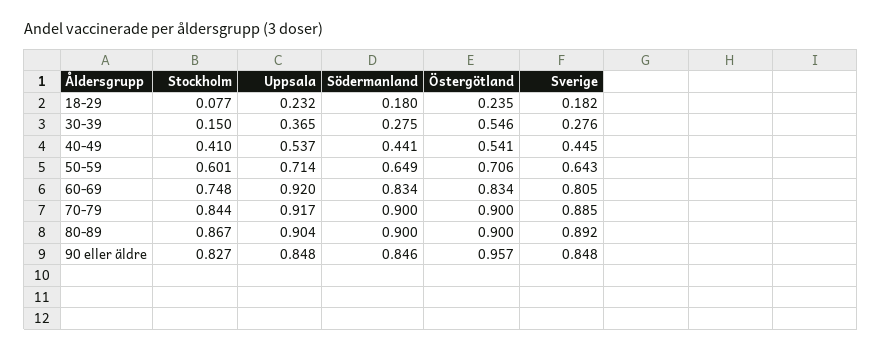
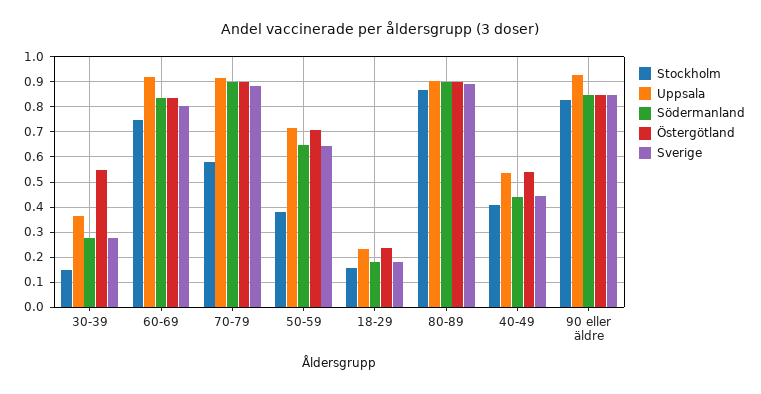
  {
    "Stockholm": {
-     "18-29": 0.077,
+     "18-29": 0.15,
      "30-39": 0.15,
      "40-49": 0.41,
-     "50-59": 0.601,
+     "50-59": 0.375,
      "60-69": 0.748,
-     "70-79": 0.844,
+     "70-79": 0.575,
      "80-89": 0.867,
      "90 eller äldre": 0.827
    },
    "Uppsala": {
      "18-29": 0.232,
      "30-39": 0.365,
      "40-49": 0.537,
      "50-59": 0.714,
      "60-69": 0.92,
      "70-79": 0.917,
      "80-89": 0.904,
-     "90 eller äldre": 0.848
+     "90 eller äldre": 0.925
    },
    "Södermanland": {
      "18-29": 0.18,
      "30-39": 0.275,
      "40-49": 0.441,
      "50-59": 0.649,
      "60-69": 0.834,
      "70-79": 0.9,
      "80-89": 0.9,
      "90 eller äldre": 0.846
    },
    "Östergötland": {
      "18-29": 0.235,
      "30-39": 0.546,
      "40-49": 0.541,
      "50-59": 0.706,
      "60-69": 0.834,
      "70-79": 0.9,
      "80-89": 0.9,
-     "90 eller äldre": 0.957
+     "90 eller äldre": 0.85
    },
    "Sverige": {
      "18-29": 0.182,
      "30-39": 0.276,
      "40-49": 0.445,
      "50-59": 0.643,
      "60-69": 0.805,
      "70-79": 0.885,
      "80-89": 0.892,
      "90 eller äldre": 0.848
    }
  }

